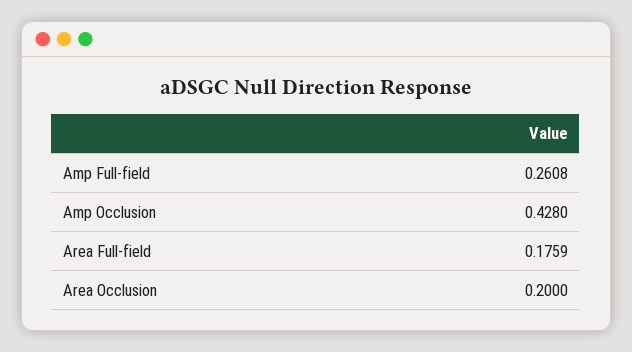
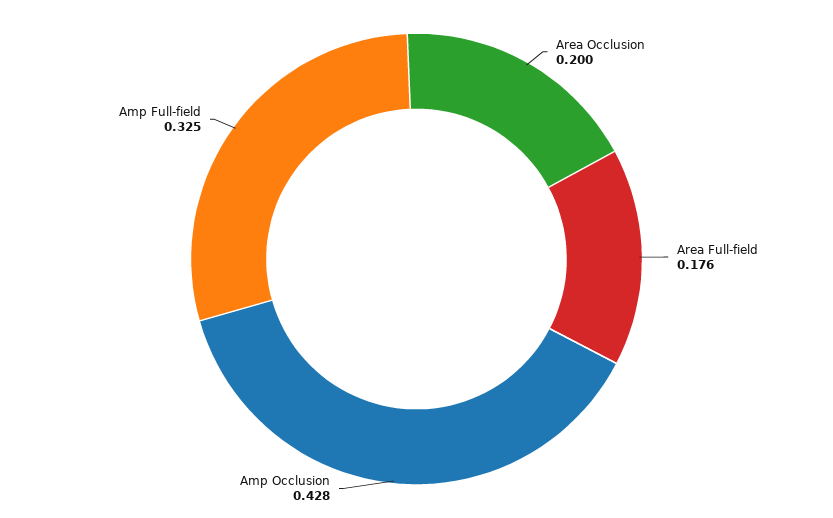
  {
-   "Amp Full-field": 0.2608,
+   "Amp Full-field": 0.325,
    "Amp Occlusion": 0.428,
    "Area Full-field": 0.1759,
    "Area Occlusion": 0.2
  }

